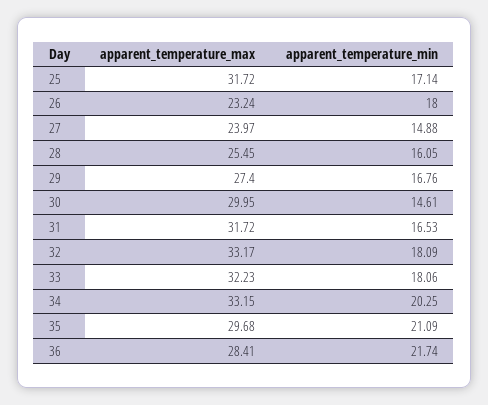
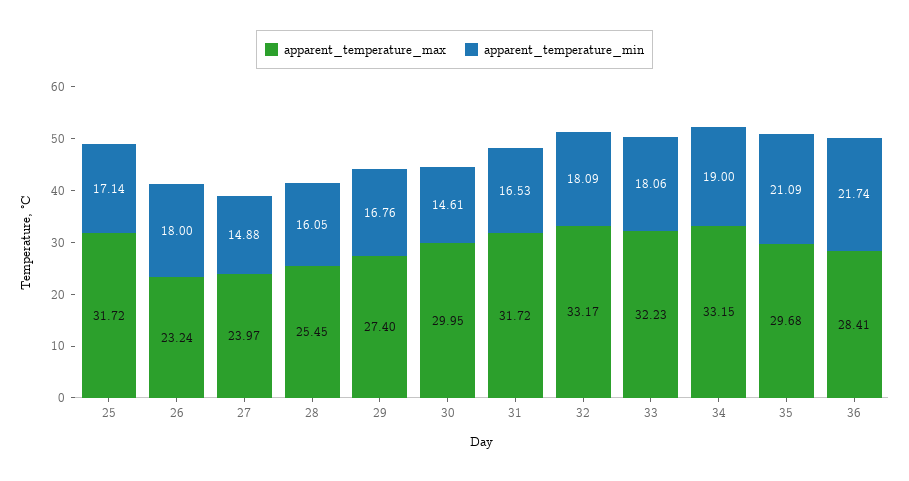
  {
    "apparent_temperature_max": {
      "25": 31.72,
      "26": 23.24,
      "27": 23.97,
      "28": 25.45,
      "29": 27.4,
      "30": 29.95,
      "31": 31.72,
      "32": 33.17,
      "33": 32.23,
      "34": 33.15,
      "35": 29.68,
      "36": 28.41
    },
    "apparent_temperature_min": {
      "25": 17.14,
      "26": 18,
      "27": 14.88,
      "28": 16.05,
      "29": 16.76,
      "30": 14.61,
      "31": 16.53,
      "32": 18.09,
      "33": 18.06,
-     "34": 20.25,
+     "34": 19,
      "35": 21.09,
      "36": 21.74
    }
  }

